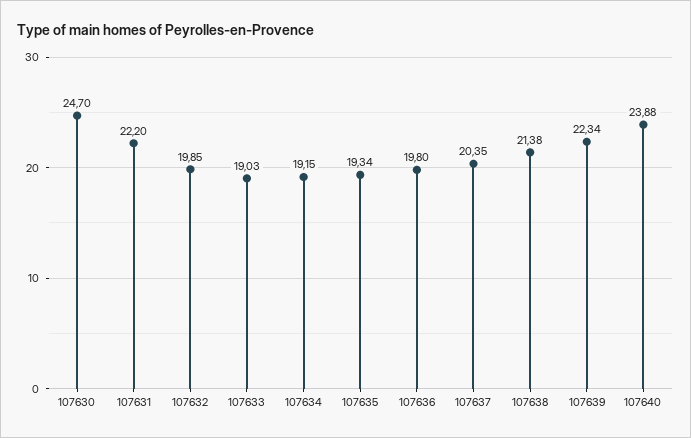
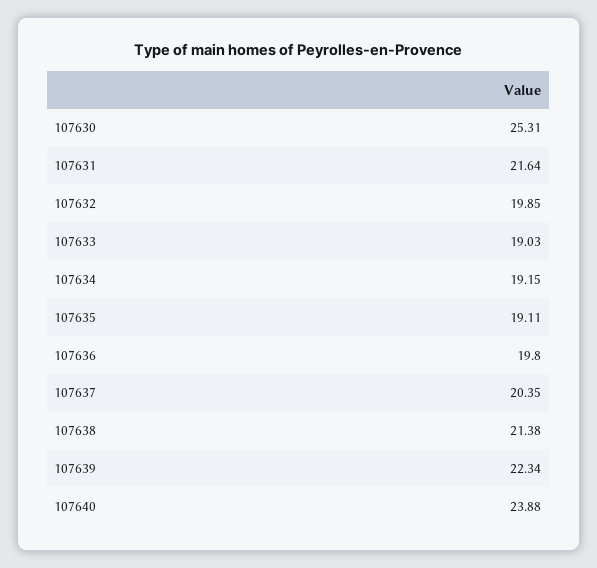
  {
-   "107630": 24.7,
+   "107630": 25.31,
-   "107631": 22.2,
+   "107631": 21.64,
    "107632": 19.85,
    "107633": 19.03,
    "107634": 19.15,
-   "107635": 19.34,
+   "107635": 19.11,
    "107636": 19.8,
    "107637": 20.35,
    "107638": 21.38,
    "107639": 22.34,
    "107640": 23.88
  }

